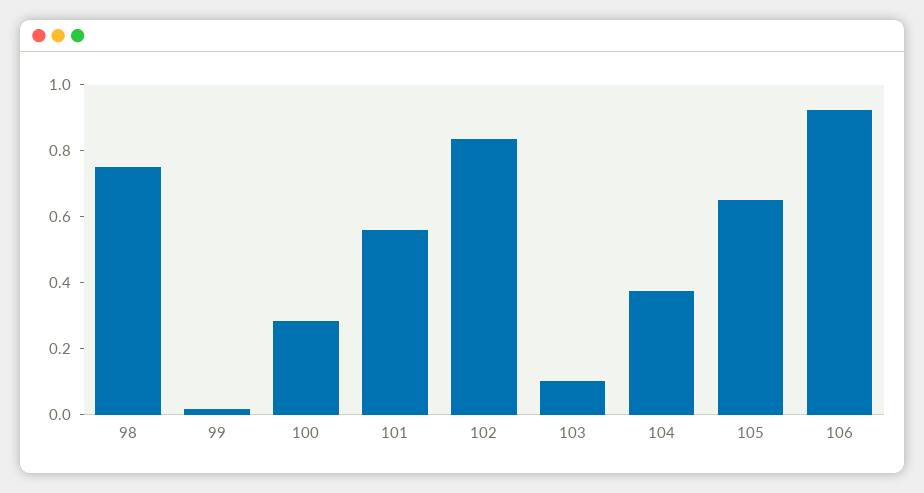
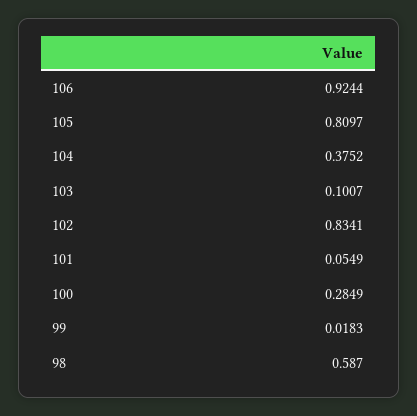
  {
-   "98": 0.75,
+   "98": 0.587,
    "99": 0.0183,
    "100": 0.2849,
-   "101": 0.55,
+   "101": 0.0549,
    "102": 0.8341,
    "103": 0.1007,
    "104": 0.3752,
-   "105": 0.65,
+   "105": 0.8097,
    "106": 0.9244
  }

